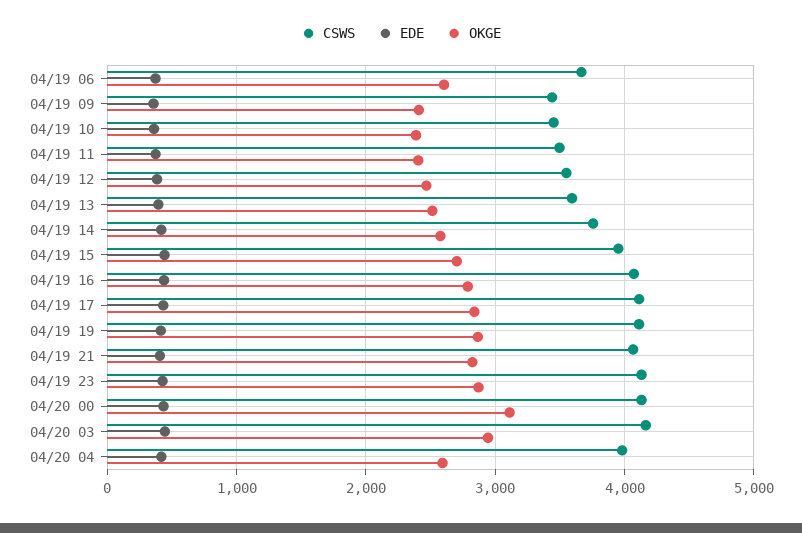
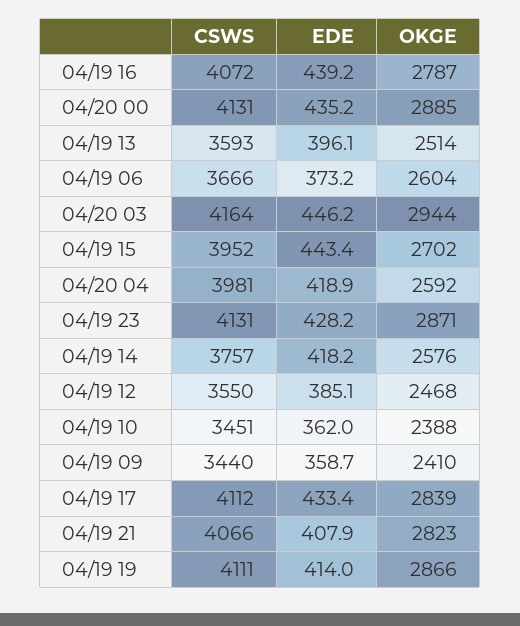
  {
    "CSWS": {
      "04/19 06": 3666,
      "04/19 09": 3440,
      "04/19 10": 3451,
-     "04/19 11": 3500,
      "04/19 12": 3550,
      "04/19 13": 3593,
      "04/19 14": 3757,
      "04/19 15": 3952,
      "04/19 16": 4072,
      "04/19 17": 4112,
      "04/19 19": 4111,
      "04/19 21": 4066,
      "04/19 23": 4131,
      "04/20 00": 4131,
      "04/20 03": 4164,
      "04/20 04": 3981
    },
    "EDE": {
      "04/19 06": 373.2,
      "04/19 09": 358.7,
      "04/19 10": 362,
-     "04/19 11": 400,
      "04/19 12": 385.1,
      "04/19 13": 396.1,
      "04/19 14": 418.2,
      "04/19 15": 443.4,
      "04/19 16": 439.2,
      "04/19 17": 433.4,
      "04/19 19": 414,
      "04/19 21": 407.9,
      "04/19 23": 428.2,
      "04/20 00": 435.2,
      "04/20 03": 446.2,
      "04/20 04": 418.9
    },
    "OKGE": {
      "04/19 06": 2604,
      "04/19 09": 2410,
      "04/19 10": 2388,
-     "04/19 11": 2400,
      "04/19 12": 2468,
      "04/19 13": 2514,
      "04/19 14": 2576,
      "04/19 15": 2702,
      "04/19 16": 2787,
      "04/19 17": 2839,
      "04/19 19": 2866,
      "04/19 21": 2823,
      "04/19 23": 2871,
-     "04/20 00": 3100,
+     "04/20 00": 2885,
      "04/20 03": 2944,
      "04/20 04": 2592
    }
  }

